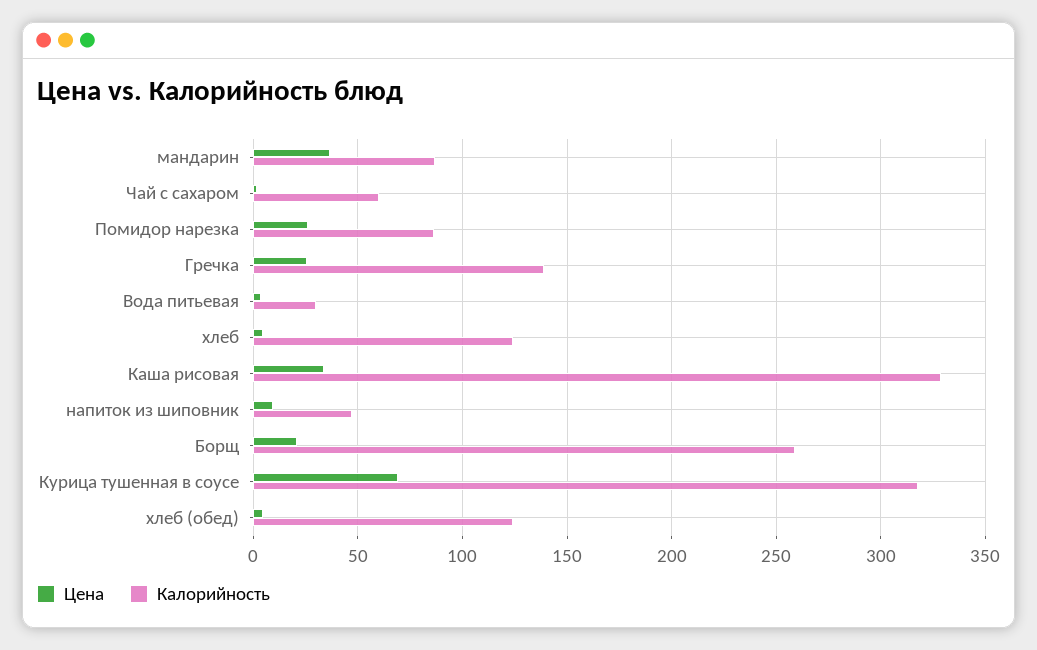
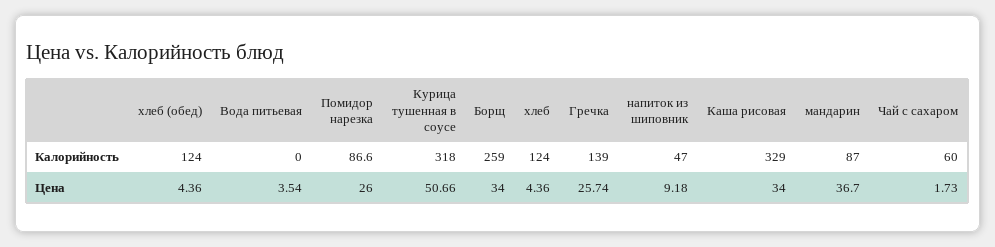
  {
    "Цена": {
      "мандарин": 36.7,
      "Чай с сахаром": 1.73,
      "Помидор нарезка": 26,
      "Гречка": 25.74,
      "Вода питьевая": 3.54,
      "хлеб": 4.36,
      "Каша рисовая": 34,
      "напиток из шиповник": 9.18,
-     "Борщ": 20,
+     "Борщ": 34,
-     "Курица тушенная в соусе": 70,
+     "Курица тушенная в соусе": 50.66,
      "хлеб (обед)": 4.36
    },
    "Калорийность": {
      "мандарин": 87,
      "Чай с сахаром": 60,
      "Помидор нарезка": 86.6,
      "Гречка": 139,
-     "Вода питьевая": 30,
+     "Вода питьевая": 0,
      "хлеб": 124,
      "Каша рисовая": 329,
      "напиток из шиповник": 47,
      "Борщ": 259,
      "Курица тушенная в соусе": 318,
      "хлеб (обед)": 124
    }
  }

